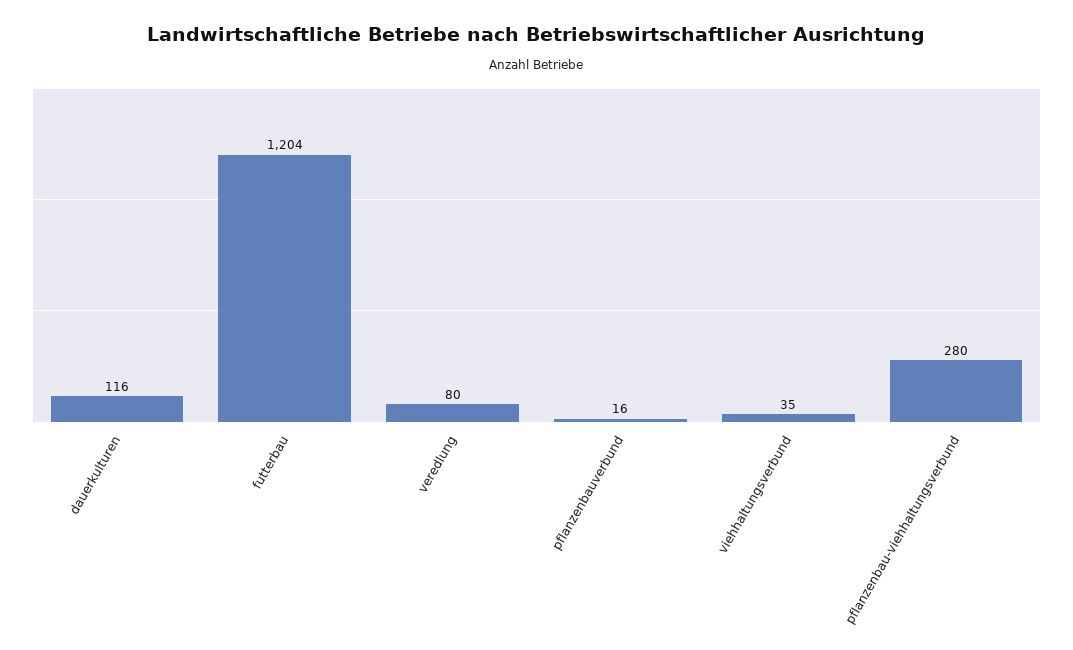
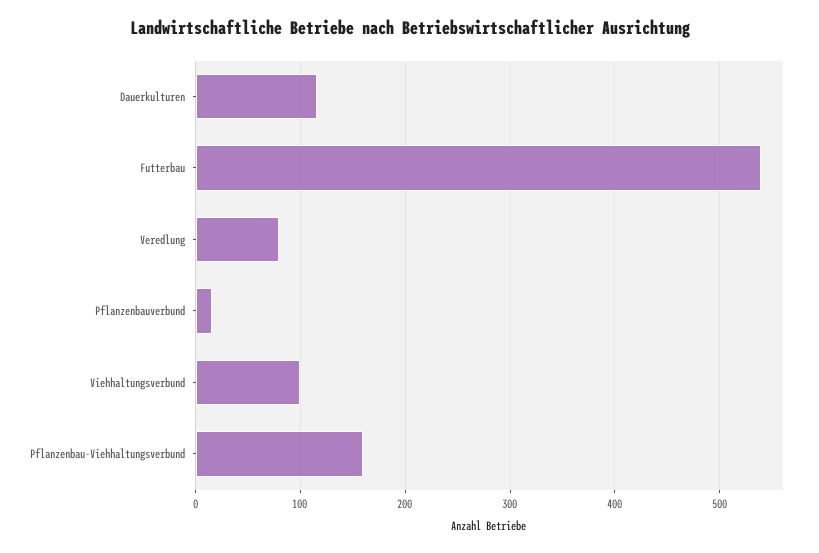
  {
    "dauerkulturen": 116,
-   "futterbau": 1204,
+   "futterbau": 540,
    "veredlung": 80,
    "pflanzenbauverbund": 16,
-   "viehhaltungsverbund": 35,
+   "viehhaltungsverbund": 100,
-   "pflanzenbau-viehhaltungsverbund": 280
+   "pflanzenbau-viehhaltungsverbund": 160
  }

